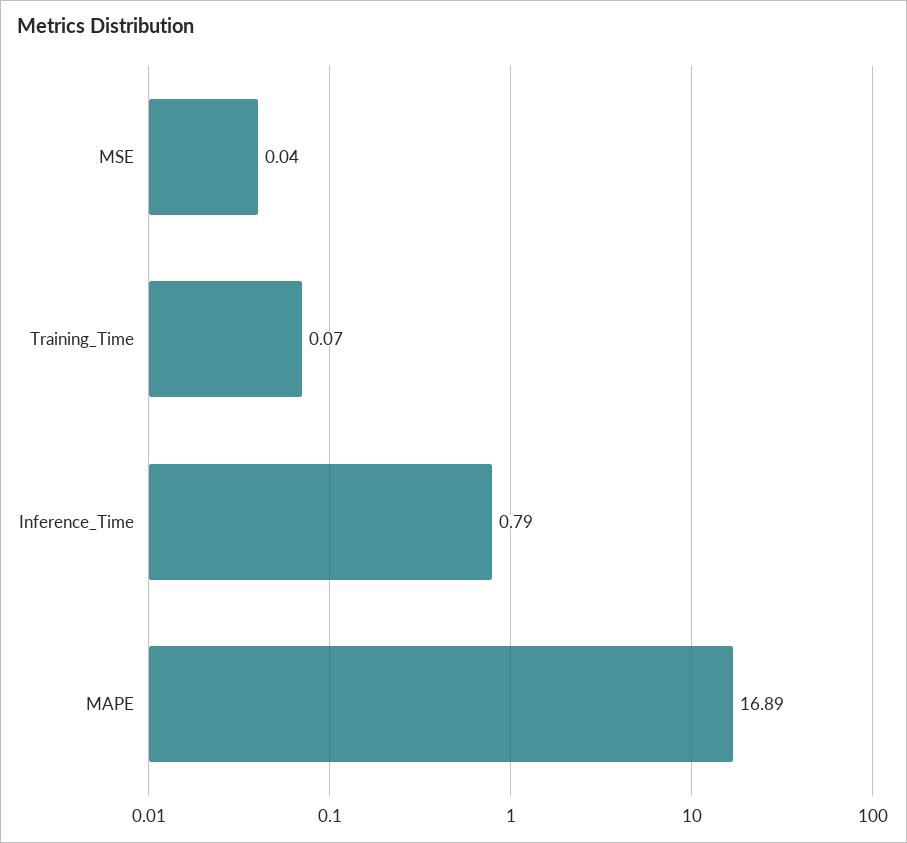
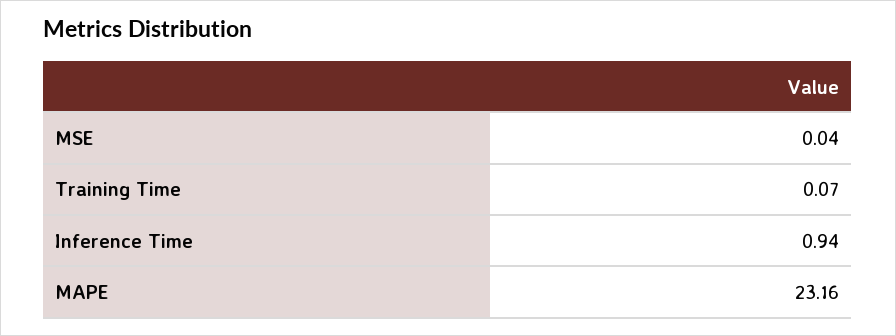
  {
    "MSE": 0.04,
    "Training_Time": 0.07,
-   "Inference_Time": 0.79,
+   "Inference_Time": 0.94,
-   "MAPE": 16.89
+   "MAPE": 23.16
  }

